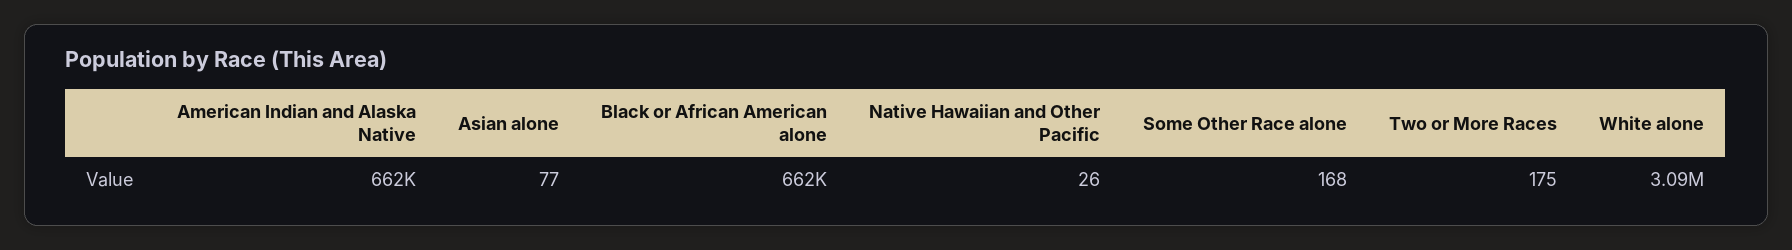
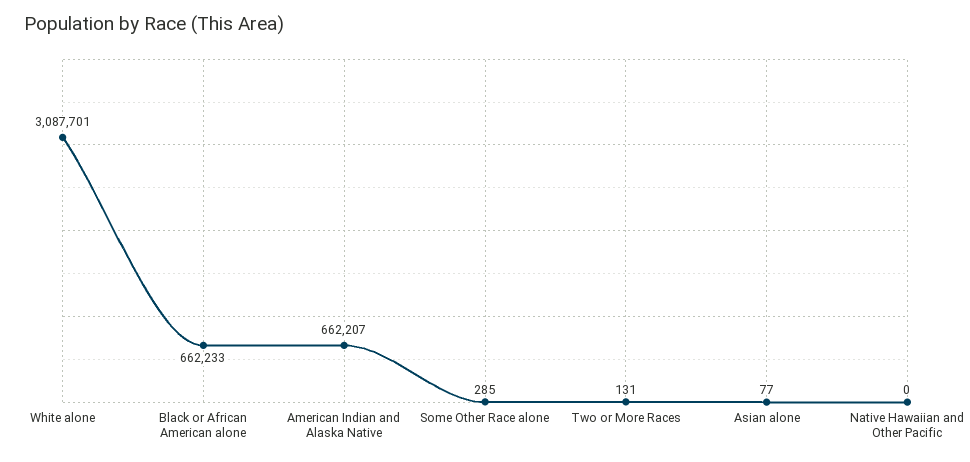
  {
    "American Indian and Alaska Native": 662207,
    "Asian alone": 77,
    "Black or African American alone": 662233,
-   "Native Hawaiian and Other Pacific": 26,
+   "Native Hawaiian and Other Pacific": 0,
-   "Some Other Race alone": 168,
+   "Some Other Race alone": 285,
-   "Two or More Races": 175,
+   "Two or More Races": 131,
    "White alone": 3087701
  }

